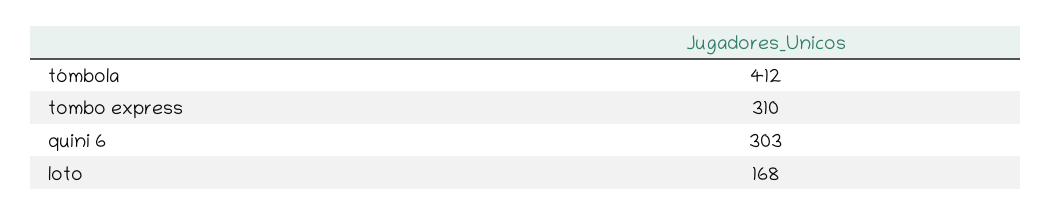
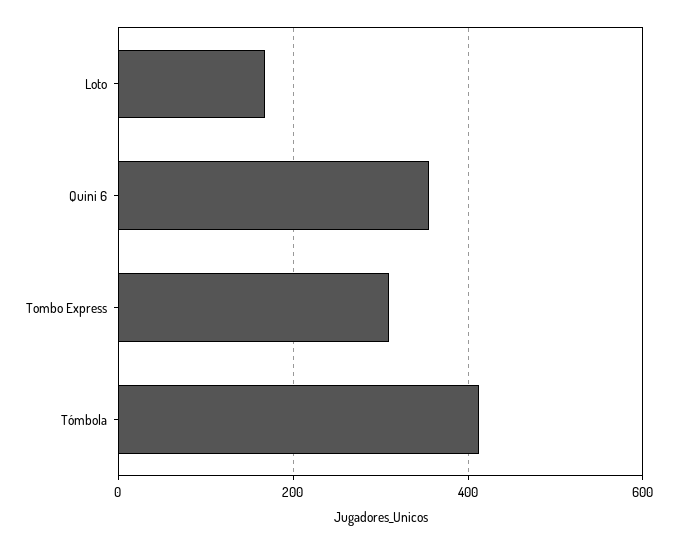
  {
    "tómbola": 412,
    "tombo express": 310,
-   "quini 6": 303,
+   "quini 6": 360,
    "loto": 168
  }

